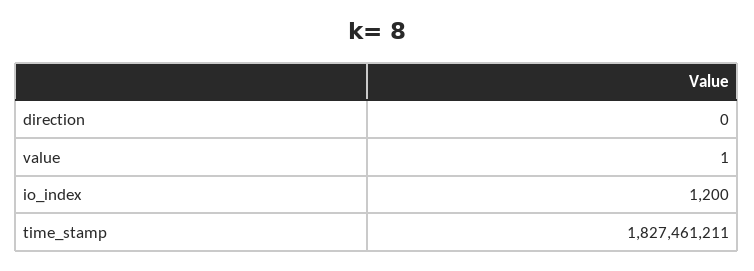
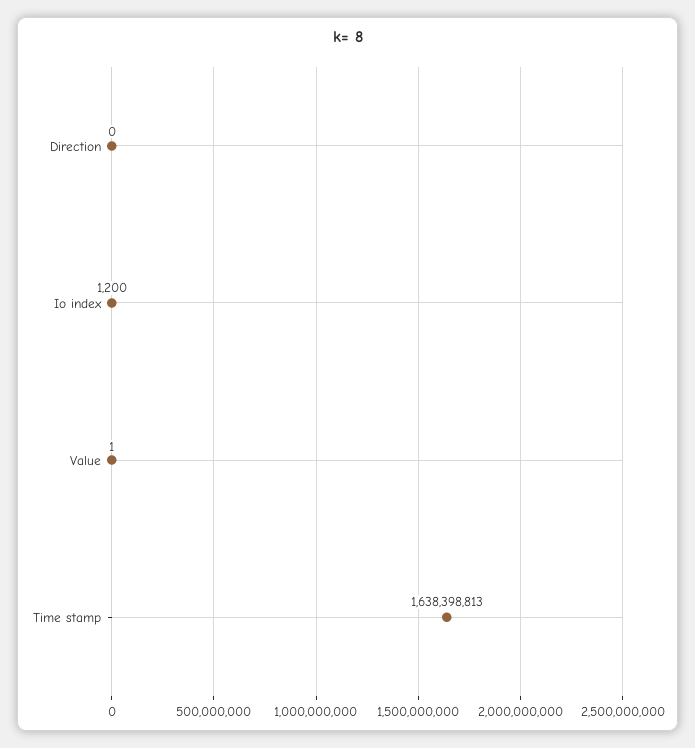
  {
    "direction": 0,
    "value": 1,
    "io_index": 1200,
-   "time_stamp": 1827461211
+   "time_stamp": 1638398813
  }

